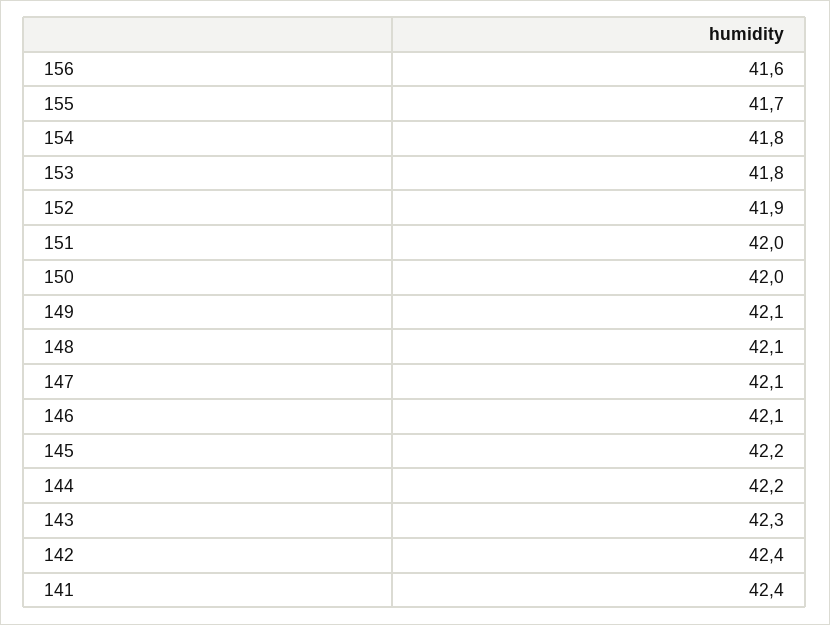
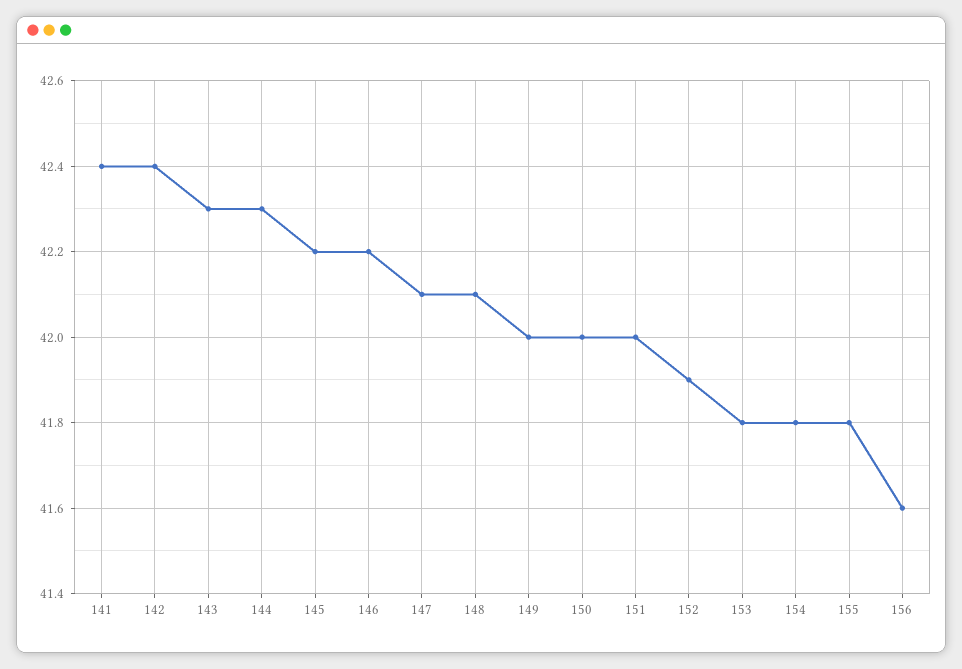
  {
    "156": 41.6,
-   "155": 41.7,
+   "155": 41.8,
    "154": 41.8,
    "153": 41.8,
    "152": 41.9,
    "151": 42,
    "150": 42,
-   "149": 42.1,
+   "149": 42,
    "148": 42.1,
    "147": 42.1,
-   "146": 42.1,
+   "146": 42.2,
    "145": 42.2,
-   "144": 42.2,
+   "144": 42.3,
    "143": 42.3,
    "142": 42.4,
    "141": 42.4
  }

